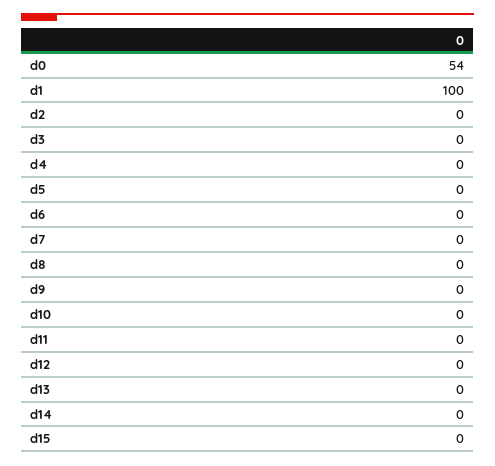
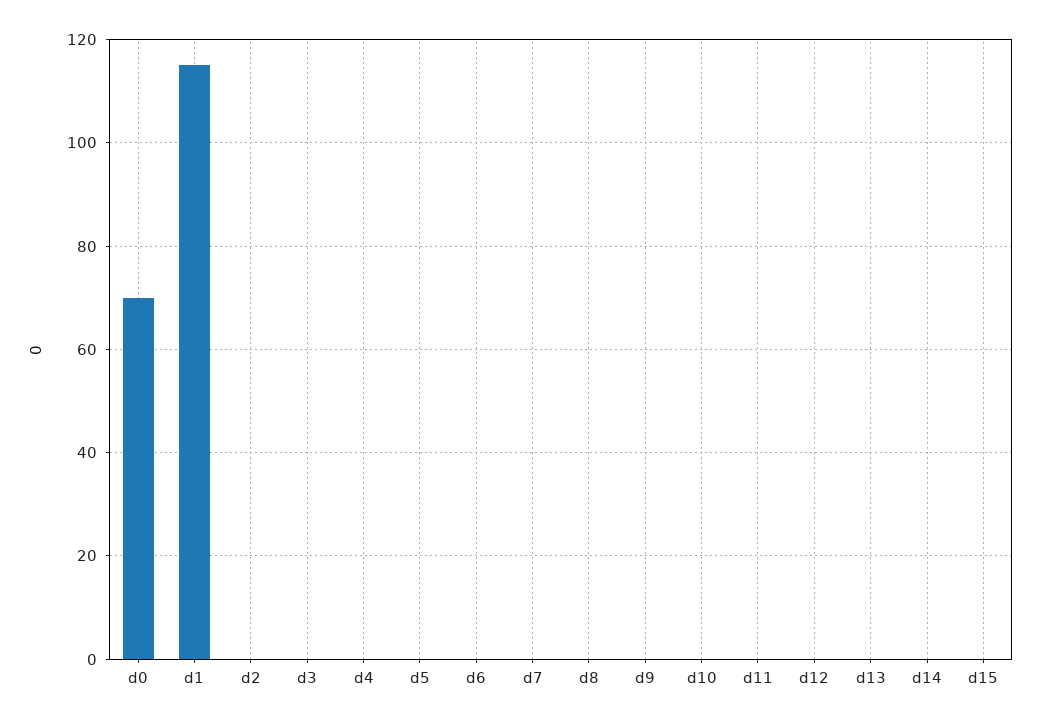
  {
-   "d0": 54,
+   "d0": 70,
-   "d1": 100,
+   "d1": 115,
    "d2": 0,
    "d3": 0,
    "d4": 0,
    "d5": 0,
    "d6": 0,
    "d7": 0,
    "d8": 0,
    "d9": 0,
    "d10": 0,
    "d11": 0,
    "d12": 0,
    "d13": 0,
    "d14": 0,
    "d15": 0
  }

